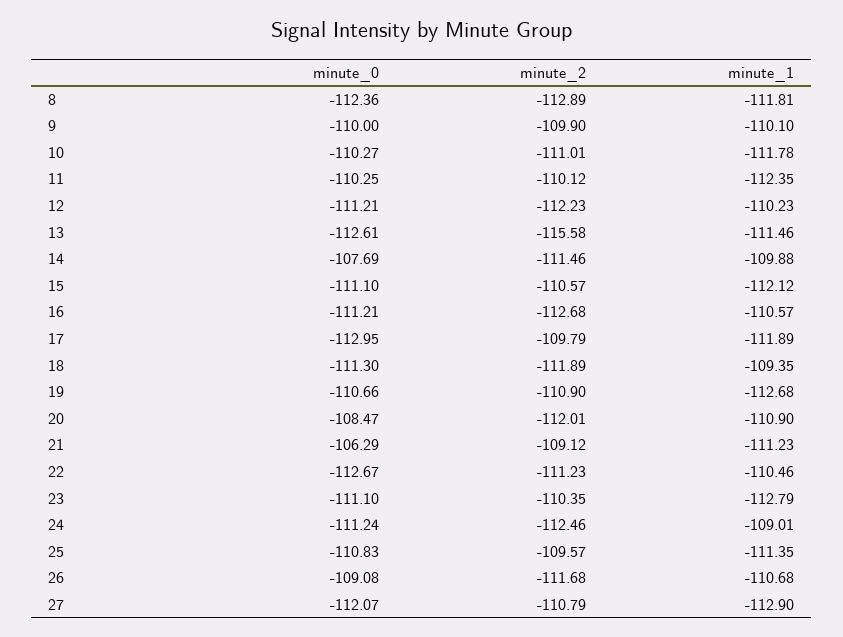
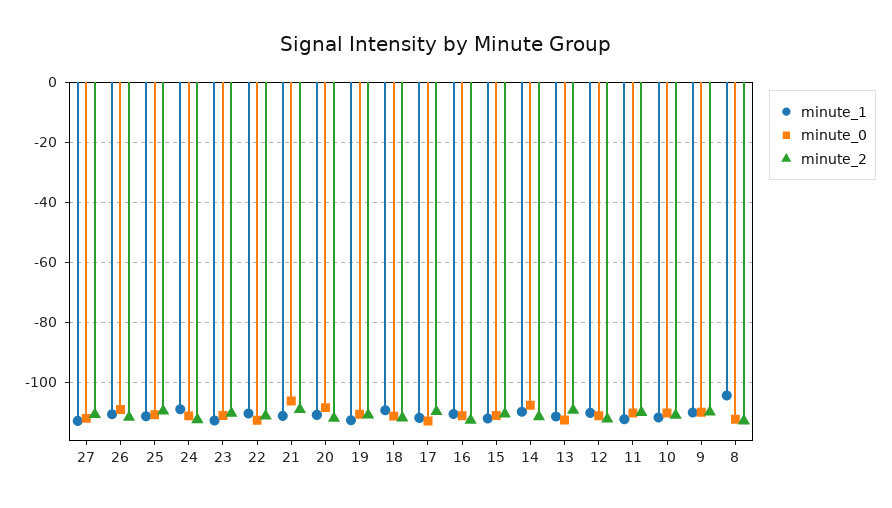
  {
    "minute_0": {
      "8": -112.36,
      "9": -110,
      "10": -110.27,
      "11": -110.25,
      "12": -111.21,
      "13": -112.61,
      "14": -107.69,
      "15": -111.1,
      "16": -111.21,
      "17": -112.95,
      "18": -111.3,
      "19": -110.66,
      "20": -108.47,
      "21": -106.29,
      "22": -112.67,
      "23": -111.1,
      "24": -111.24,
      "25": -110.83,
      "26": -109.08,
      "27": -112.07
    },
    "minute_2": {
      "8": -112.89,
      "9": -109.9,
      "10": -111.01,
      "11": -110.12,
      "12": -112.23,
-     "13": -115.58,
+     "13": -110,
      "14": -111.46,
      "15": -110.57,
      "16": -112.68,
      "17": -109.79,
      "18": -111.89,
      "19": -110.9,
      "20": -112.01,
      "21": -109.12,
      "22": -111.23,
      "23": -110.35,
      "24": -112.46,
      "25": -109.57,
      "26": -111.68,
      "27": -110.79
    },
    "minute_1": {
-     "8": -111.81,
+     "8": -105,
      "9": -110.1,
      "10": -111.78,
      "11": -112.35,
      "12": -110.23,
      "13": -111.46,
      "14": -109.88,
      "15": -112.12,
      "16": -110.57,
      "17": -111.89,
      "18": -109.35,
      "19": -112.68,
      "20": -110.9,
      "21": -111.23,
      "22": -110.46,
      "23": -112.79,
      "24": -109.01,
      "25": -111.35,
      "26": -110.68,
      "27": -112.9
    }
  }

